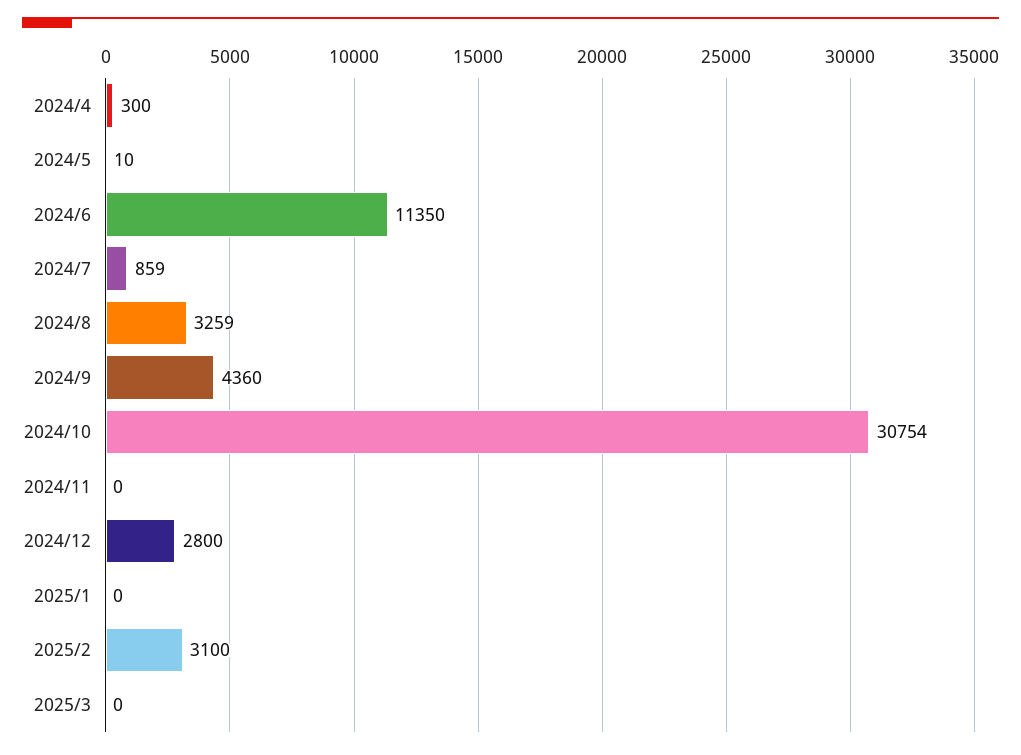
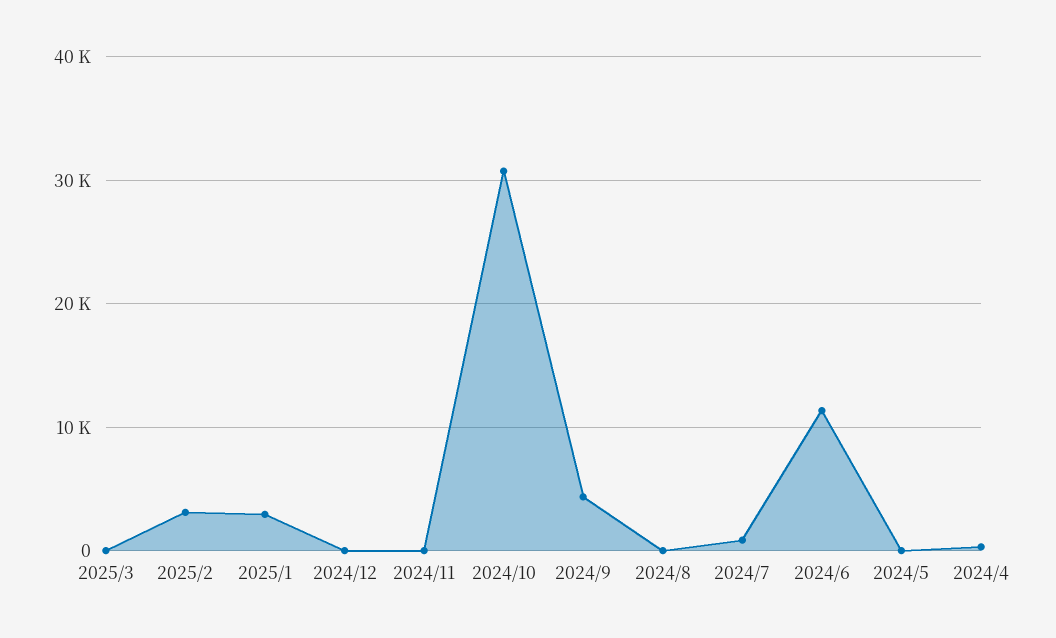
  {
    "2024/4": 300,
    "2024/5": 10,
    "2024/6": 11350,
    "2024/7": 859,
-   "2024/8": 3259,
+   "2024/8": 0,
    "2024/9": 4360,
    "2024/10": 30754,
    "2024/11": 0,
-   "2024/12": 2800,
+   "2024/12": 0,
-   "2025/1": 0,
+   "2025/1": 3000,
    "2025/2": 3100,
    "2025/3": 0
  }

